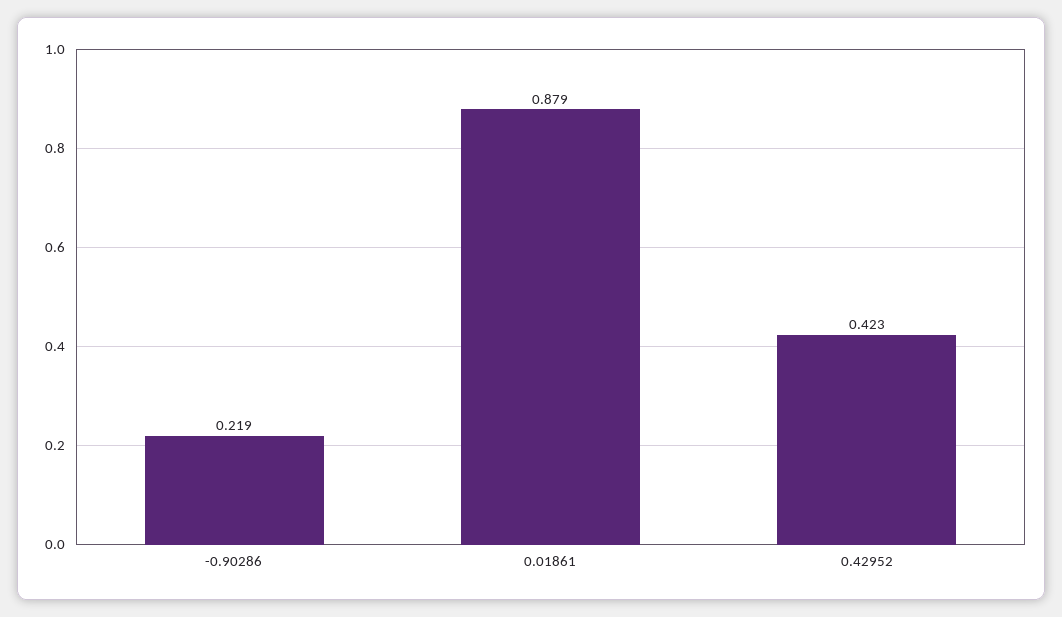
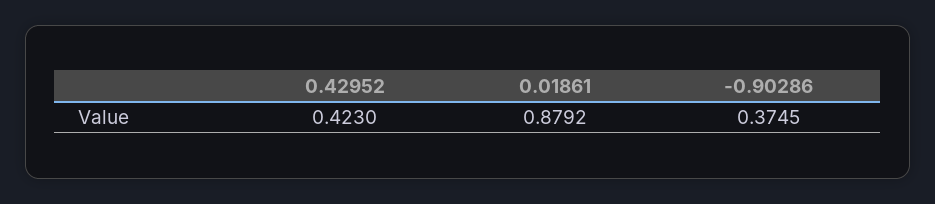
  {
-   "-0.90286": 0.219,
+   "-0.90286": 0.3745,
    "0.01861": 0.8792,
    "0.42952": 0.423
  }

